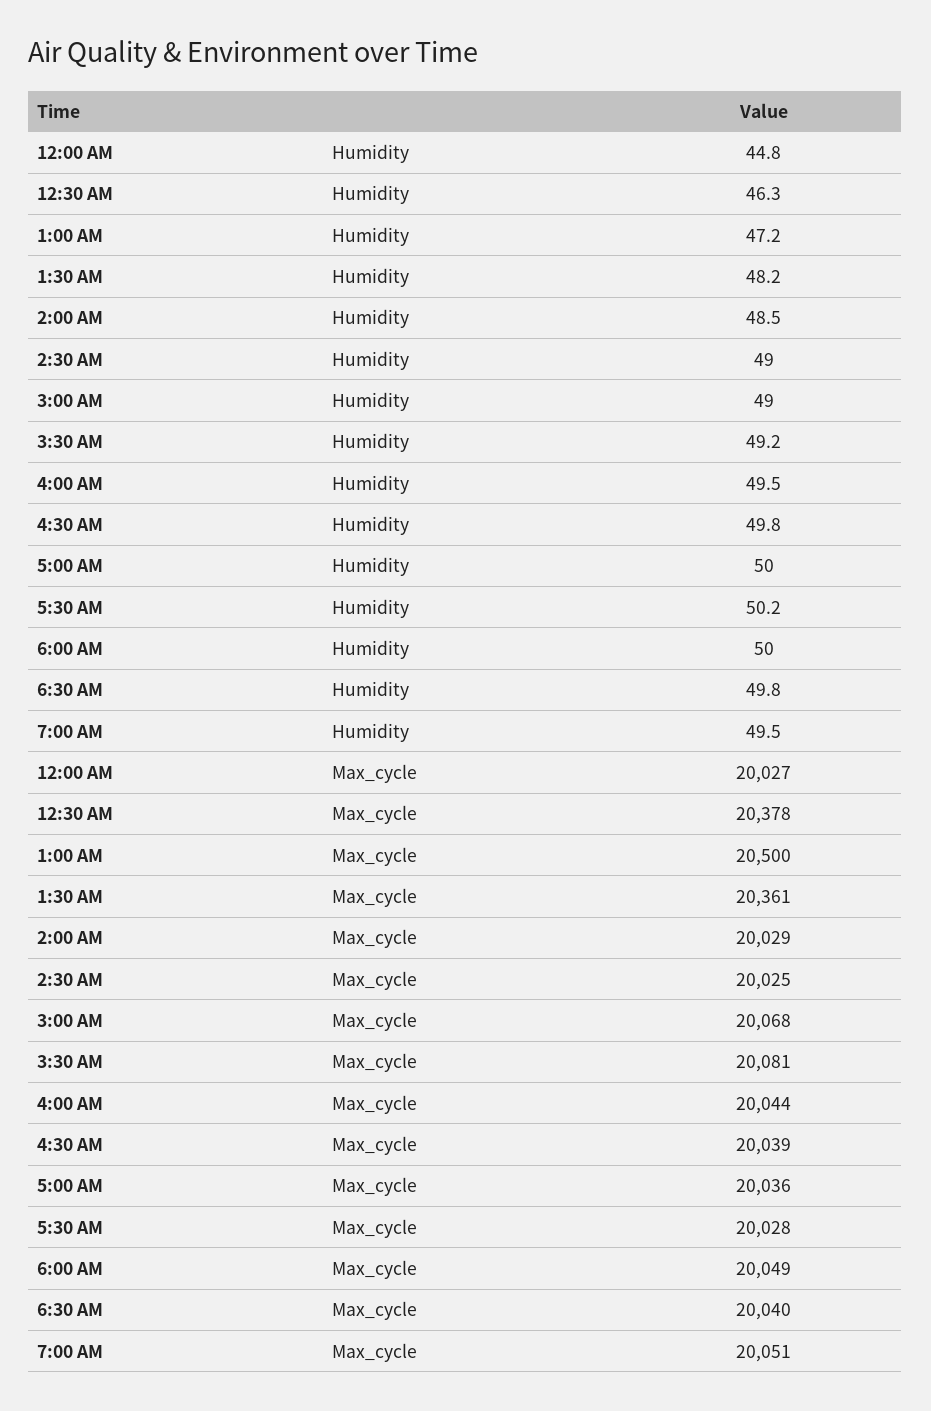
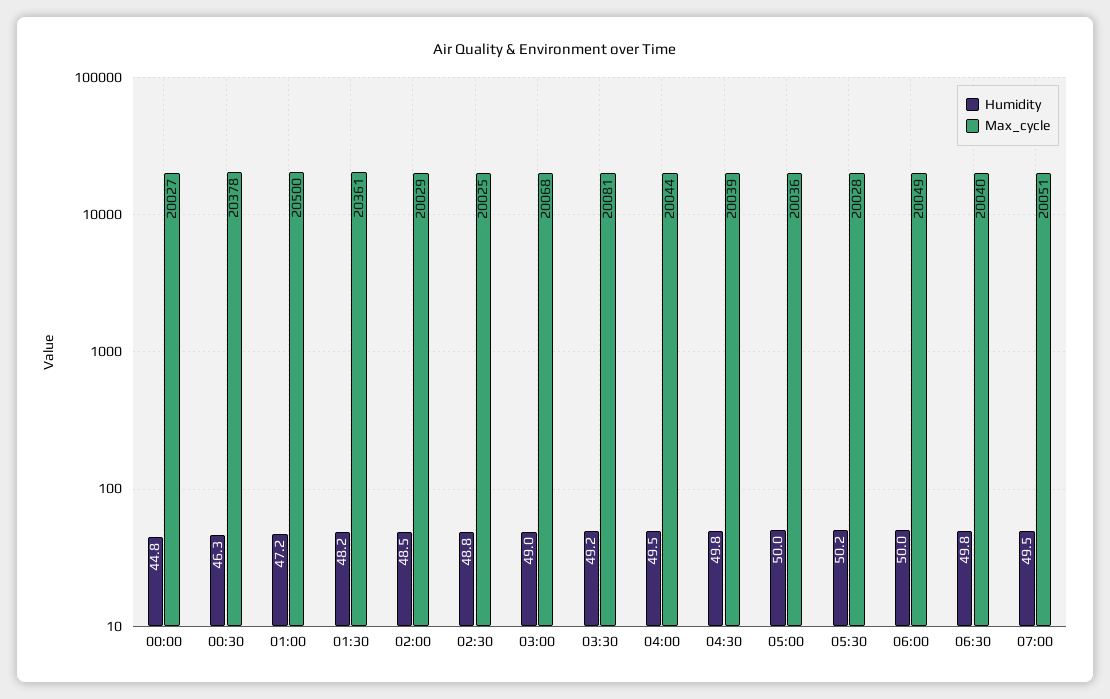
  {
    "Humidity": {
      "12:00 AM": 44.8,
      "12:30 AM": 46.3,
      "1:00 AM": 47.2,
      "1:30 AM": 48.2,
      "2:00 AM": 48.5,
-     "2:30 AM": 49,
+     "2:30 AM": 48.8,
      "3:00 AM": 49,
      "3:30 AM": 49.2,
      "4:00 AM": 49.5,
      "4:30 AM": 49.8,
      "5:00 AM": 50,
      "5:30 AM": 50.2,
      "6:00 AM": 50,
      "6:30 AM": 49.8,
      "7:00 AM": 49.5
    },
    "Max_cycle": {
      "12:00 AM": 20027,
      "12:30 AM": 20378,
      "1:00 AM": 20500,
      "1:30 AM": 20361,
      "2:00 AM": 20029,
      "2:30 AM": 20025,
      "3:00 AM": 20068,
      "3:30 AM": 20081,
      "4:00 AM": 20044,
      "4:30 AM": 20039,
      "5:00 AM": 20036,
      "5:30 AM": 20028,
      "6:00 AM": 20049,
      "6:30 AM": 20040,
      "7:00 AM": 20051
    }
  }

